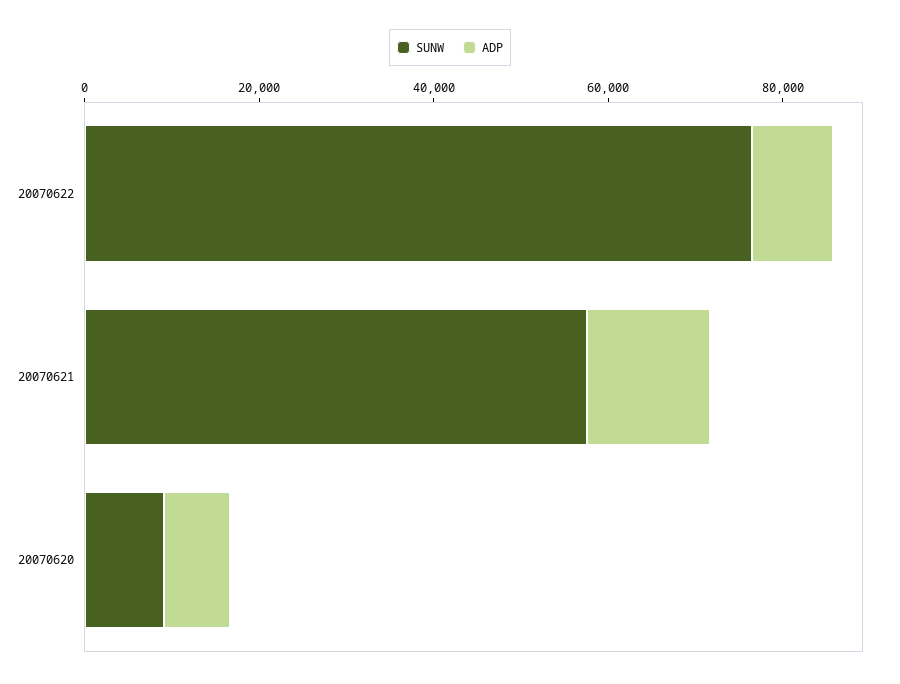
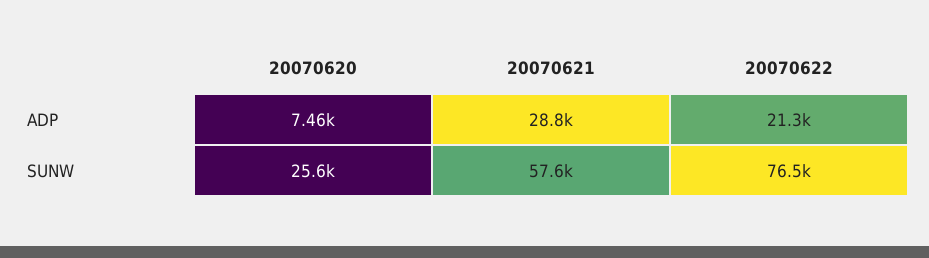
  {
    "SUNW": {
      "20070622": 76500,
      "20070621": 57600,
-     "20070620": 10000
+     "20070620": 25600
    },
    "ADP": {
-     "20070622": 10000,
+     "20070622": 21300,
-     "20070621": 15000,
+     "20070621": 28800,
      "20070620": 7460
    }
  }

